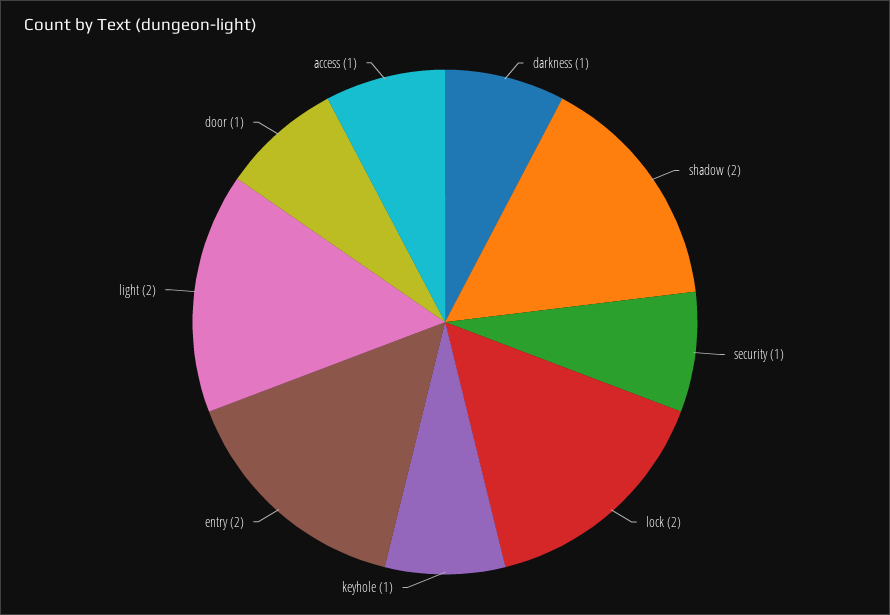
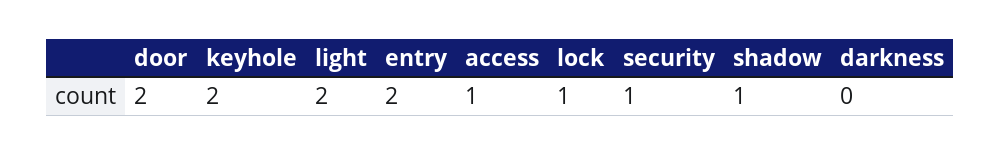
  {
-   "darkness": 1,
+   "darkness": 0,
-   "shadow": 2,
+   "shadow": 1,
    "security": 1,
-   "lock": 2,
+   "lock": 1,
-   "keyhole": 1,
+   "keyhole": 2,
    "entry": 2,
    "light": 2,
-   "door": 1,
+   "door": 2,
    "access": 1
  }

